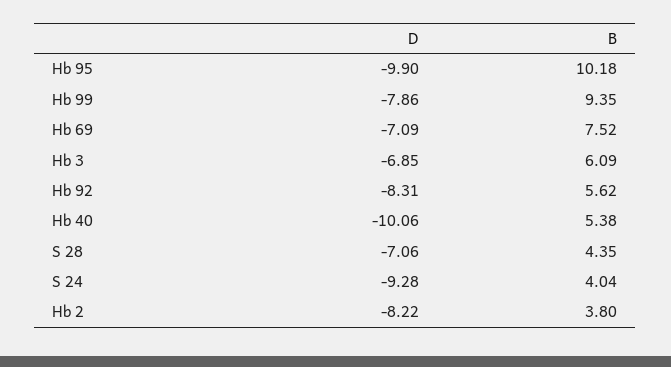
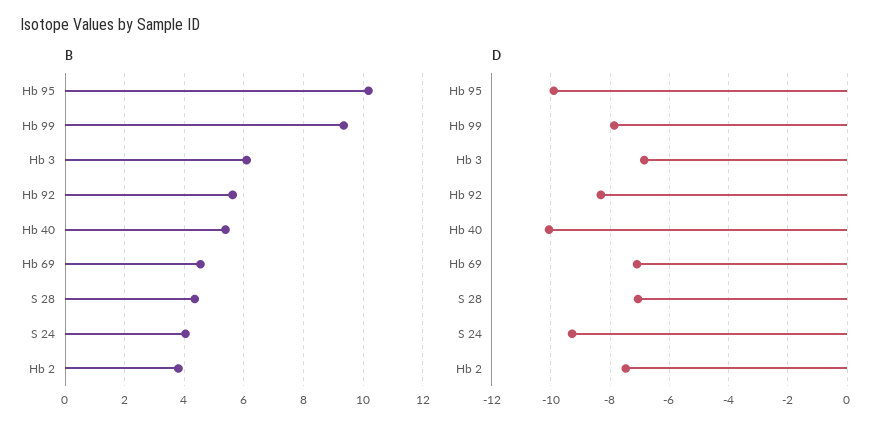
  {
    "D": {
      "Hb 95": -9.9,
      "Hb 99": -7.86,
      "Hb 69": -7.09,
      "Hb 3": -6.85,
      "Hb 92": -8.31,
      "Hb 40": -10.06,
      "S 28": -7.06,
      "S 24": -9.28,
-     "Hb 2": -8.22
+     "Hb 2": -7.5
    },
    "B": {
      "Hb 95": 10.18,
      "Hb 99": 9.35,
-     "Hb 69": 7.52,
+     "Hb 69": 4.5,
      "Hb 3": 6.09,
      "Hb 92": 5.62,
      "Hb 40": 5.38,
      "S 28": 4.35,
      "S 24": 4.04,
      "Hb 2": 3.8
    }
  }

